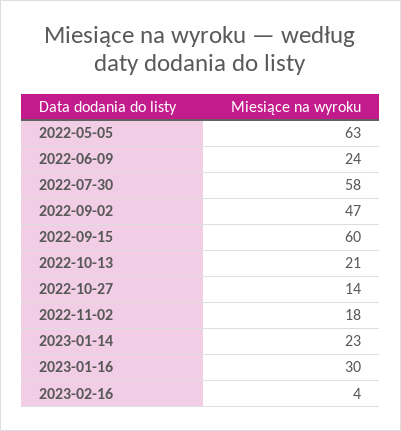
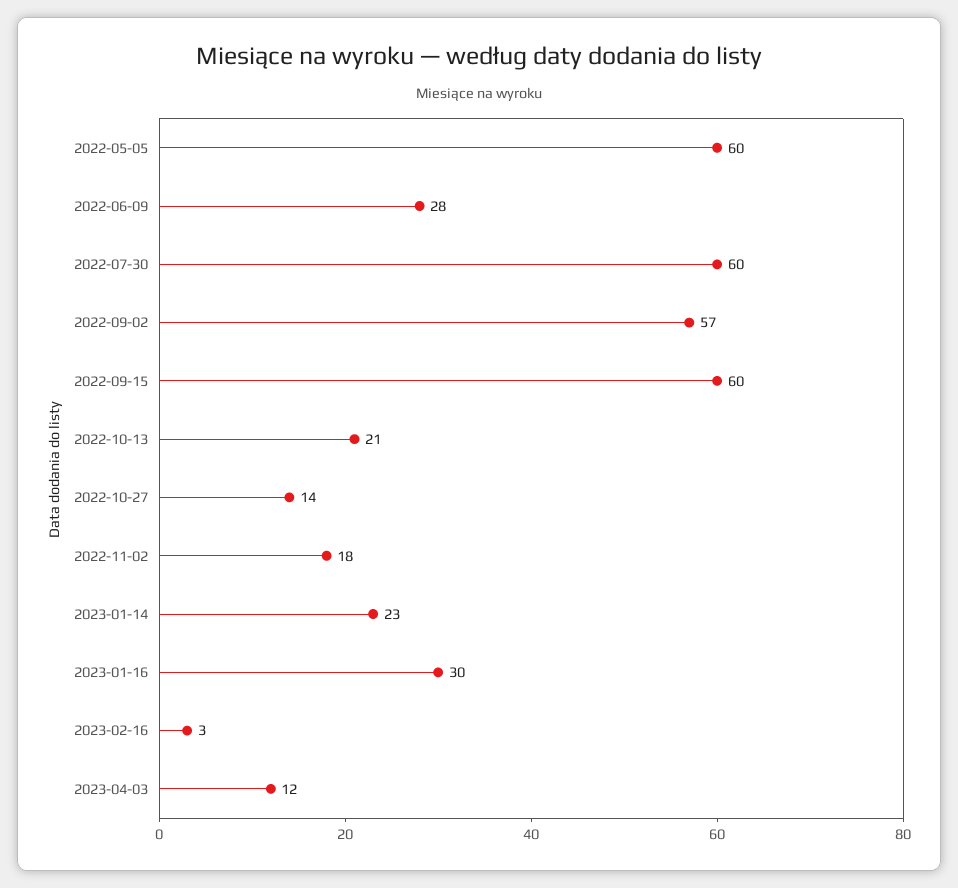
  {
-   "2022-05-05": 63,
+   "2022-05-05": 60,
-   "2022-06-09": 24,
+   "2022-06-09": 28,
-   "2022-07-30": 58,
+   "2022-07-30": 60,
-   "2022-09-02": 47,
+   "2022-09-02": 57,
    "2022-09-15": 60,
    "2022-10-13": 21,
    "2022-10-27": 14,
    "2022-11-02": 18,
    "2023-01-14": 23,
    "2023-01-16": 30,
-   "2023-02-16": 4
+   "2023-02-16": 3,
+   "2023-04-03": 12
  }

